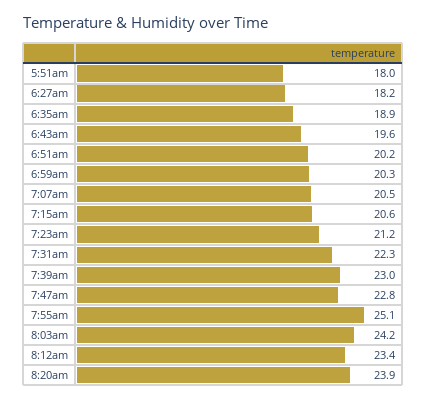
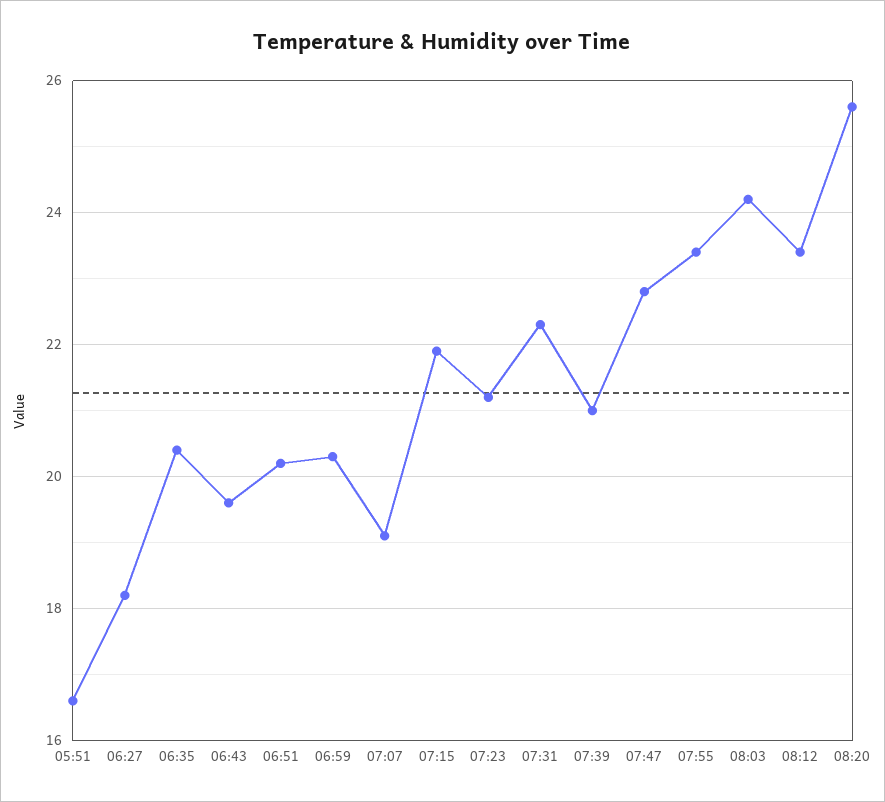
  {
-   "5:51am": 18,
+   "5:51am": 16.5,
    "6:27am": 18.2,
-   "6:35am": 18.9,
+   "6:35am": 20.5,
    "6:43am": 19.6,
    "6:51am": 20.2,
    "6:59am": 20.3,
-   "7:07am": 20.5,
+   "7:07am": 19,
-   "7:15am": 20.6,
+   "7:15am": 22,
    "7:23am": 21.2,
    "7:31am": 22.3,
-   "7:39am": 23,
+   "7:39am": 21,
    "7:47am": 22.8,
-   "7:55am": 25.1,
+   "7:55am": 23.5,
    "8:03am": 24.2,
    "8:12am": 23.4,
-   "8:20am": 23.9
+   "8:20am": 25.5
  }

